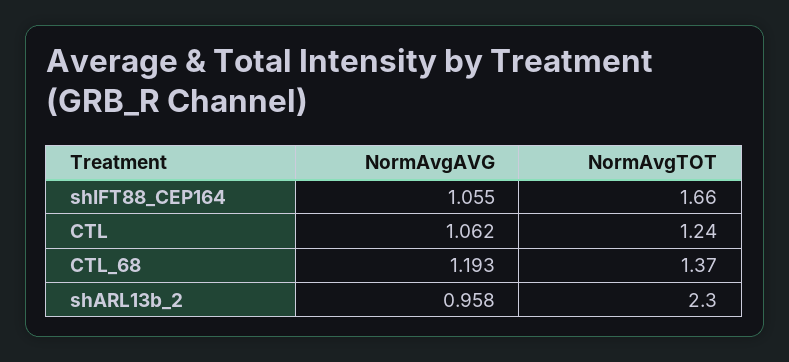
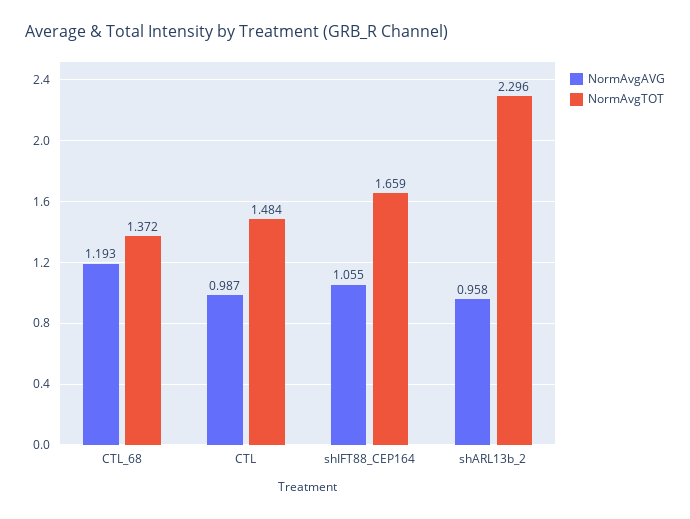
  {
    "NormAvgAVG": {
      "shIFT88_CEP164": 1.055,
-     "CTL": 1.062,
+     "CTL": 0.987,
      "CTL_68": 1.193,
      "shARL13b_2": 0.958
    },
    "NormAvgTOT": {
      "shIFT88_CEP164": 1.659,
-     "CTL": 1.24,
+     "CTL": 1.484,
      "CTL_68": 1.372,
      "shARL13b_2": 2.296
    }
  }

